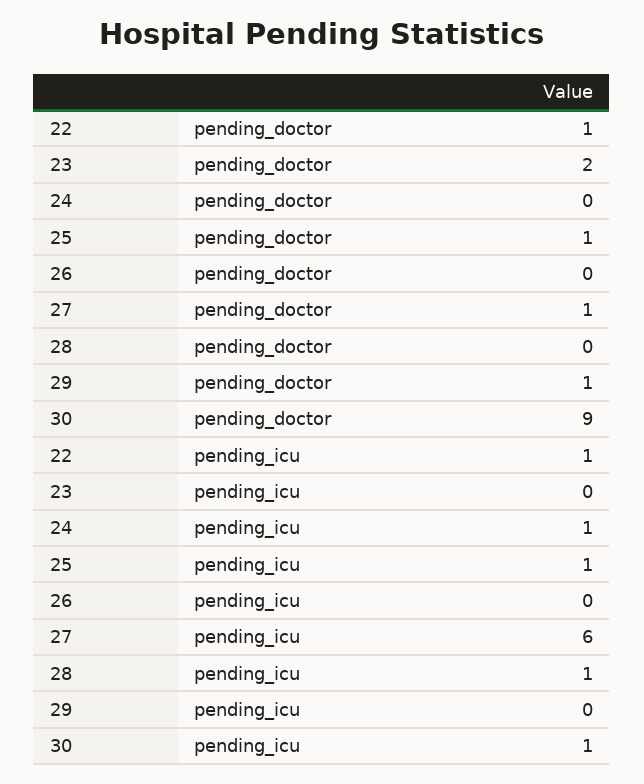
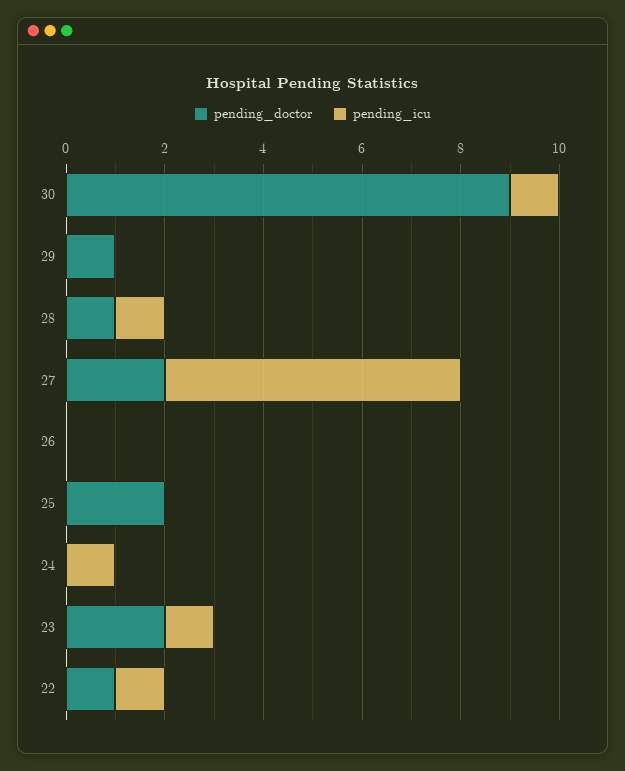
  {
    "pending_doctor": {
      "22": 1,
      "23": 2,
      "24": 0,
-     "25": 1,
+     "25": 2,
      "26": 0,
-     "27": 1,
+     "27": 2,
-     "28": 0,
+     "28": 1,
      "29": 1,
      "30": 9
    },
    "pending_icu": {
      "22": 1,
-     "23": 0,
+     "23": 1,
      "24": 1,
-     "25": 1,
+     "25": 0,
      "26": 0,
      "27": 6,
      "28": 1,
      "29": 0,
      "30": 1
    }
  }

